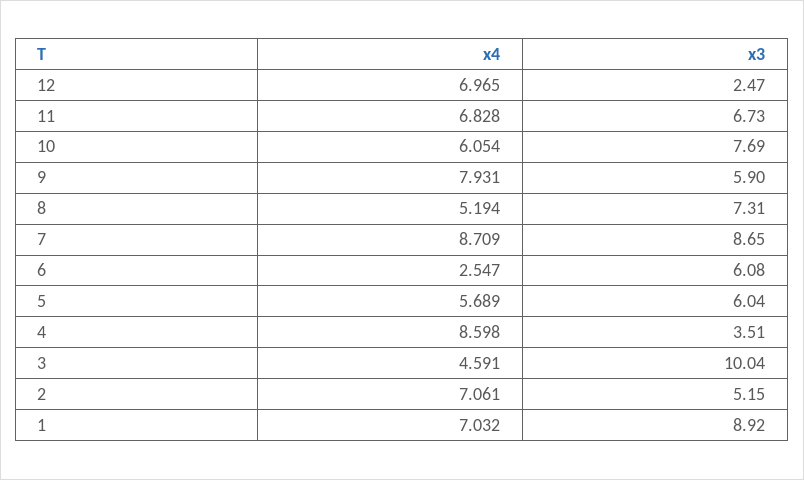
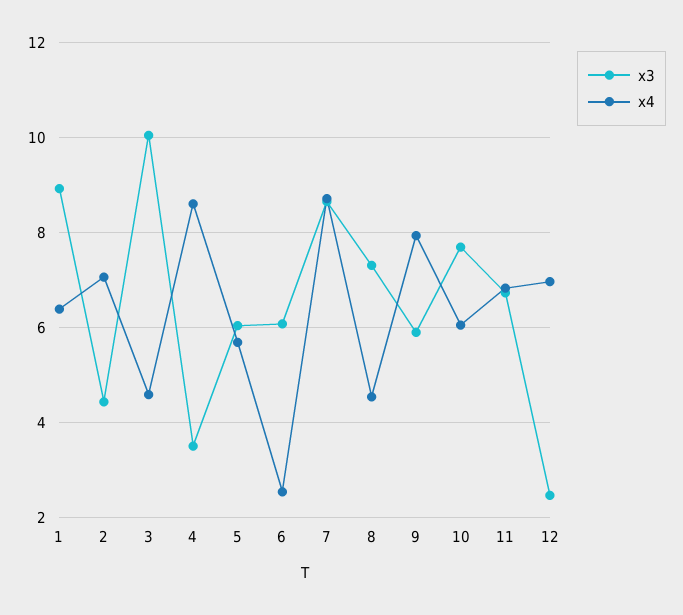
  {
    "x4": {
      "12": 6.965,
      "11": 6.828,
      "10": 6.054,
      "9": 7.931,
-     "8": 5.194,
+     "8": 4.6,
      "7": 8.709,
      "6": 2.547,
      "5": 5.689,
      "4": 8.598,
      "3": 4.591,
      "2": 7.061,
-     "1": 7.032
+     "1": 6.4
    },
    "x3": {
      "12": 2.47,
      "11": 6.73,
      "10": 7.69,
      "9": 5.9,
      "8": 7.31,
      "7": 8.65,
      "6": 6.08,
      "5": 6.04,
      "4": 3.51,
      "3": 10.04,
-     "2": 5.15,
+     "2": 4.4,
      "1": 8.92
    }
  }

